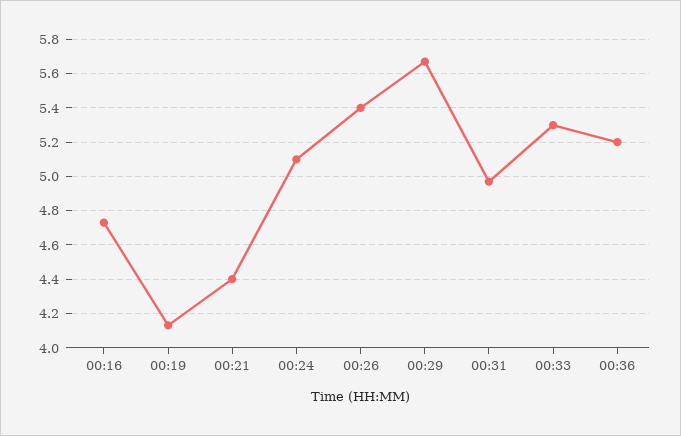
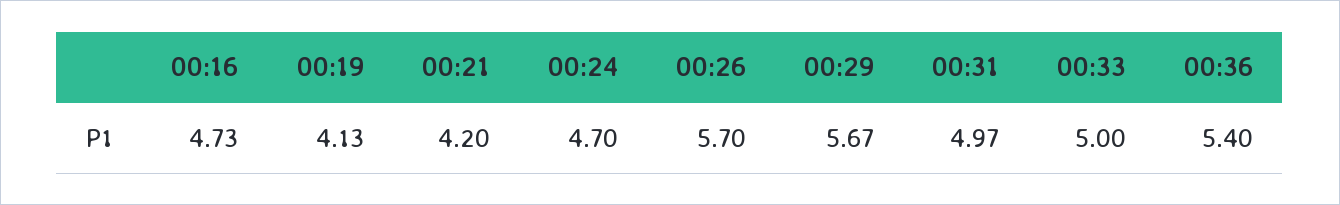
  {
    "00:16": 4.73,
    "00:19": 4.13,
-   "00:21": 4.4,
+   "00:21": 4.2,
-   "00:24": 5.1,
+   "00:24": 4.7,
-   "00:26": 5.4,
+   "00:26": 5.7,
    "00:29": 5.67,
    "00:31": 4.97,
-   "00:33": 5.3,
+   "00:33": 5,
-   "00:36": 5.2
+   "00:36": 5.4
  }

